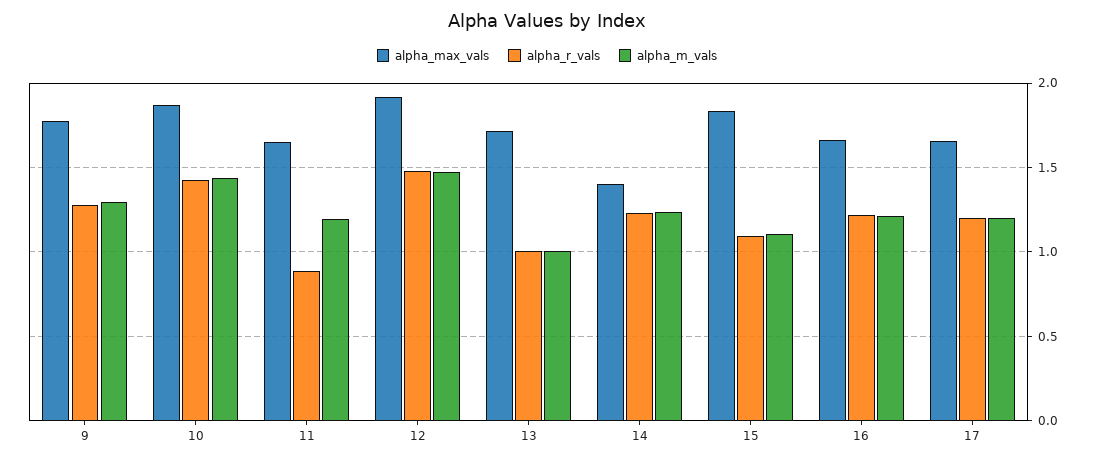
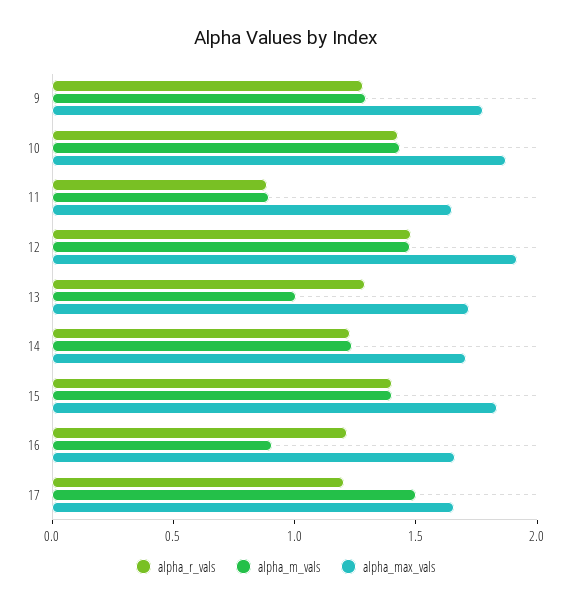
  {
    "alpha_max_vals": {
      "9": 1.8,
      "10": 1.85,
      "11": 1.65,
      "12": 1.9,
      "13": 1.7,
-     "14": 1.4,
+     "14": 1.7,
      "15": 1.85,
      "16": 1.65,
      "17": 1.65
    },
    "alpha_r_vals": {
      "9": 1.3,
      "10": 1.45,
      "11": 0.9,
      "12": 1.5,
-     "13": 1,
+     "13": 1.3,
      "14": 1.25,
-     "15": 1.1,
+     "15": 1.4,
      "16": 1.2,
      "17": 1.2
    },
    "alpha_m_vals": {
      "9": 1.3,
      "10": 1.45,
-     "11": 1.2,
+     "11": 0.9,
      "12": 1.45,
      "13": 1,
      "14": 1.25,
-     "15": 1.1,
+     "15": 1.4,
-     "16": 1.2,
+     "16": 0.9,
-     "17": 1.2
+     "17": 1.5
    }
  }

